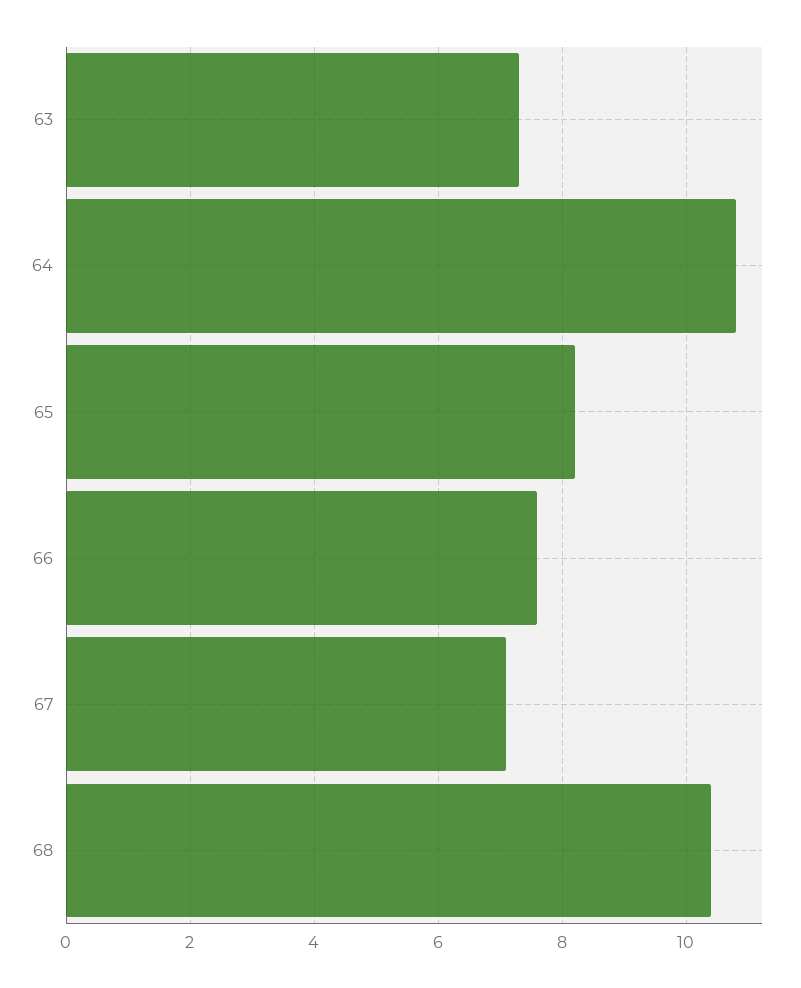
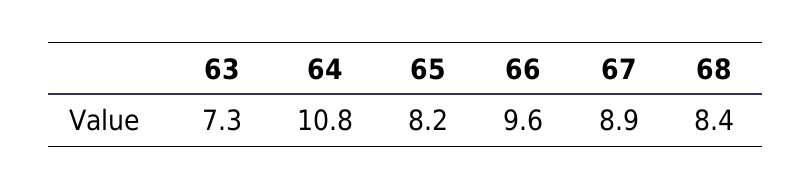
  {
    "63": 7.3,
    "64": 10.8,
    "65": 8.2,
-   "66": 7.5,
+   "66": 9.6,
-   "67": 7,
+   "67": 8.9,
-   "68": 10.5
+   "68": 8.4
  }

